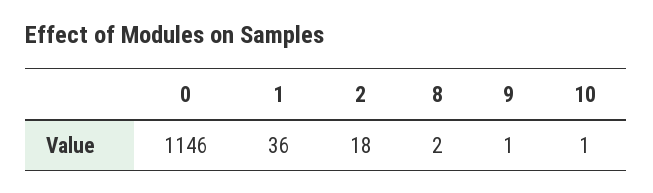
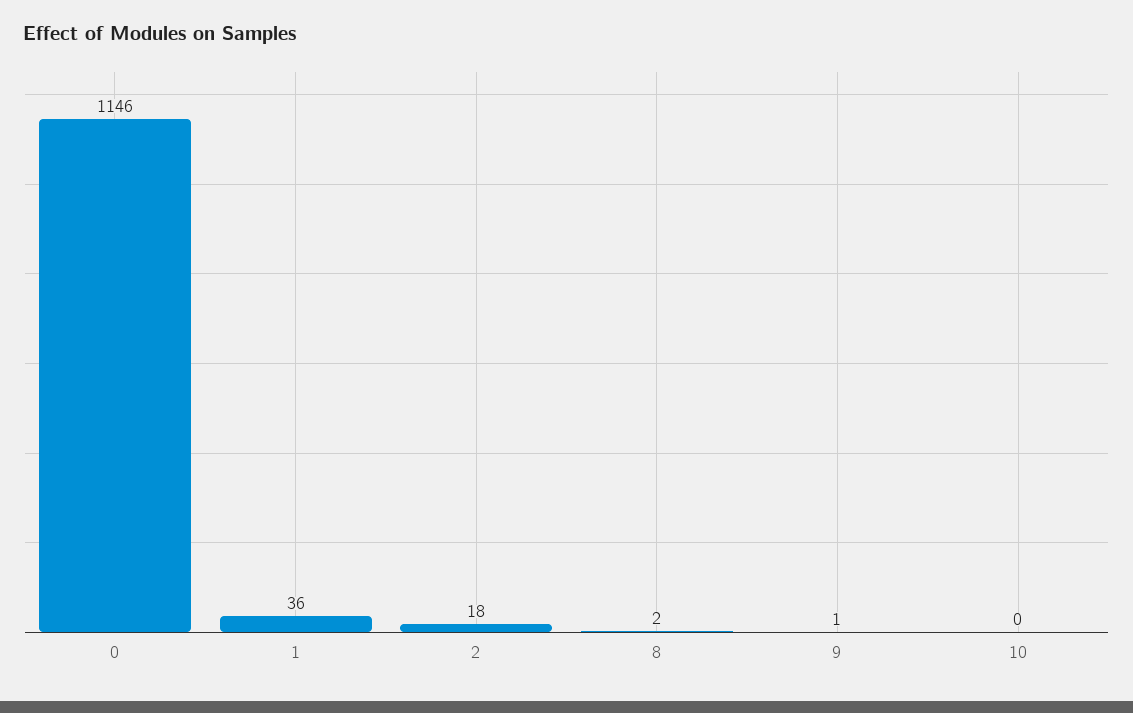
  {
    "0": 1146,
    "1": 36,
    "2": 18,
    "8": 2,
    "9": 1,
-   "10": 1
+   "10": 0
  }

